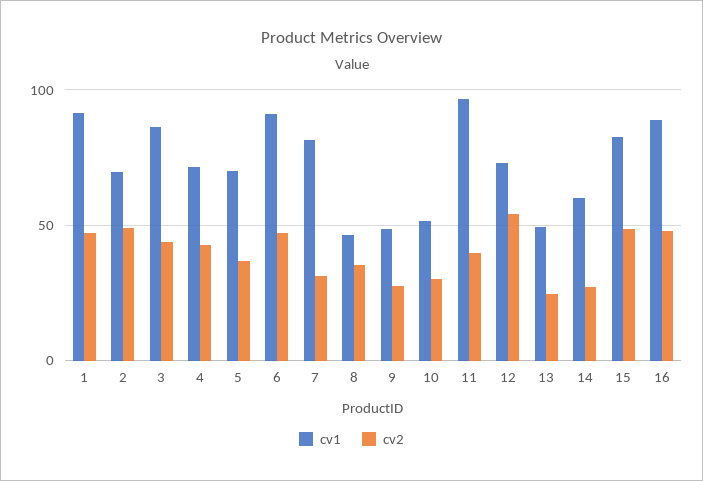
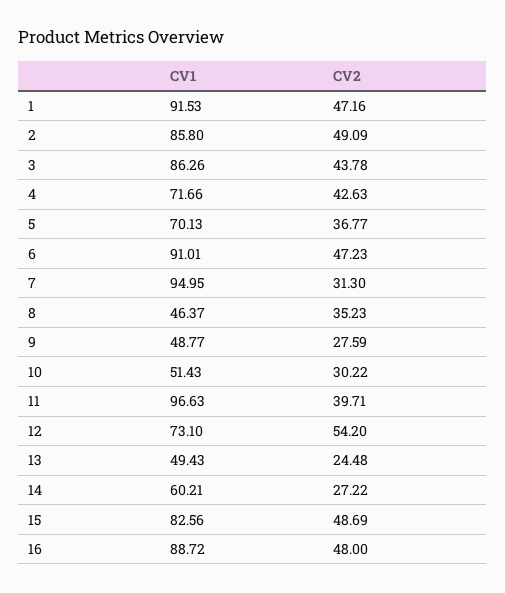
  {
    "cv1": {
      "1": 91.53,
-     "2": 70,
+     "2": 85.8,
      "3": 86.26,
      "4": 71.66,
      "5": 70.13,
      "6": 91.01,
-     "7": 80,
+     "7": 94.95,
      "8": 46.37,
      "9": 48.77,
      "10": 51.43,
      "11": 96.63,
      "12": 73.1,
      "13": 49.43,
      "14": 60.21,
      "15": 82.56,
      "16": 88.72
    },
    "cv2": {
      "1": 47.16,
      "2": 49.09,
      "3": 43.78,
      "4": 42.63,
      "5": 36.77,
      "6": 47.23,
      "7": 31.3,
      "8": 35.23,
      "9": 27.59,
      "10": 30.22,
      "11": 39.71,
      "12": 54.2,
      "13": 24.48,
      "14": 27.22,
      "15": 48.69,
      "16": 48
    }
  }

